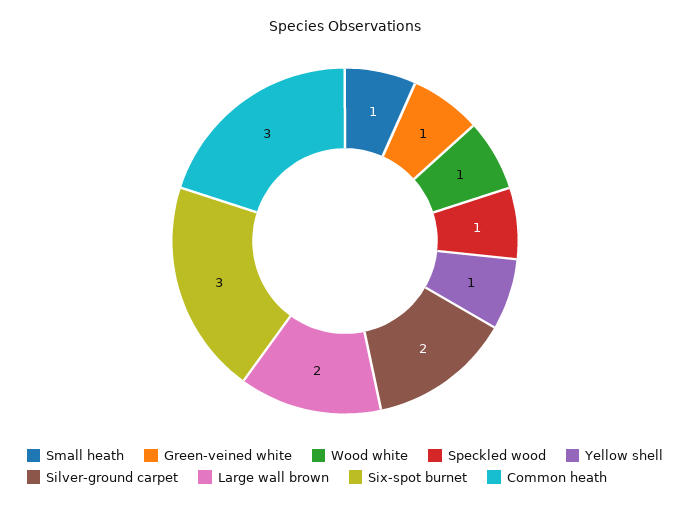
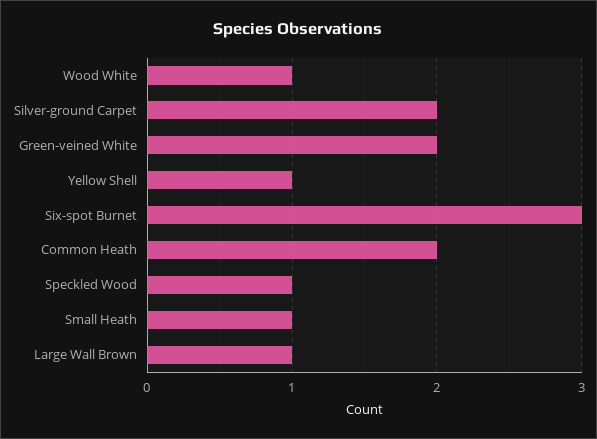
  {
    "Small heath": 1,
-   "Green-veined white": 1,
+   "Green-veined white": 2,
    "Wood white": 1,
    "Speckled wood": 1,
    "Yellow shell": 1,
    "Silver-ground carpet": 2,
-   "Large wall brown": 2,
+   "Large wall brown": 1,
    "Six-spot burnet": 3,
-   "Common heath": 3
+   "Common heath": 2
  }

